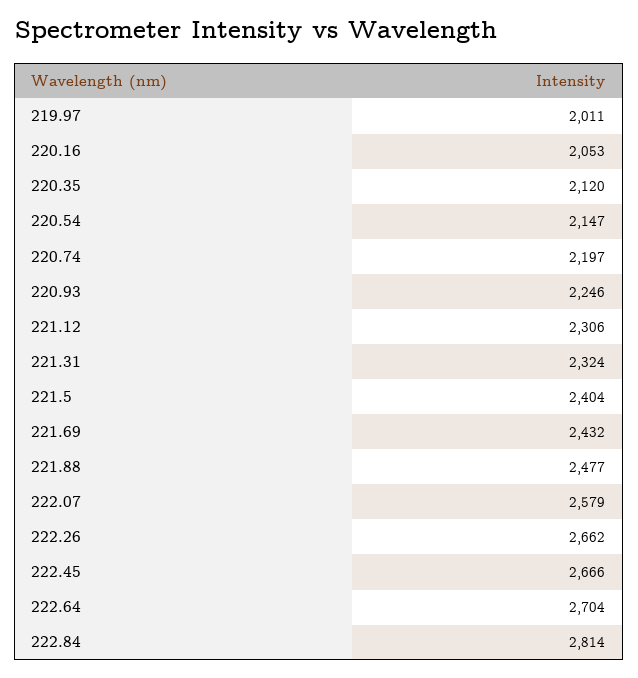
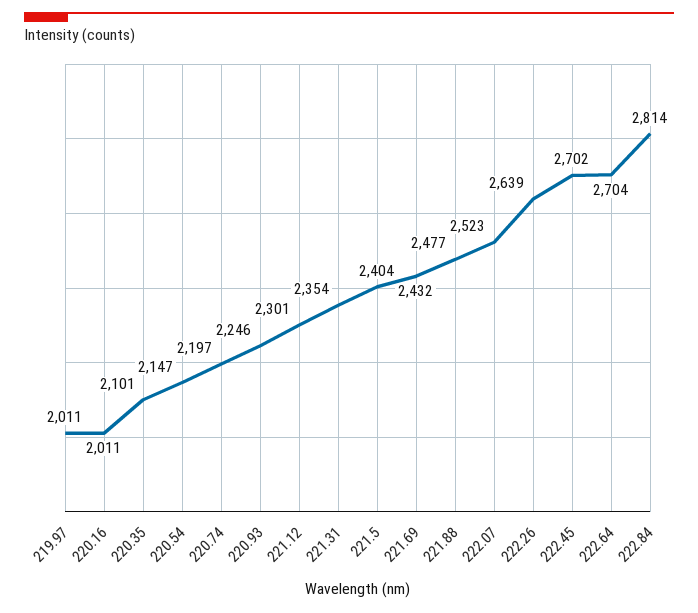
  {
    "219.97": 2011,
-   "220.16": 2053,
+   "220.16": 2011,
-   "220.35": 2120,
+   "220.35": 2101,
    "220.54": 2147,
    "220.74": 2197,
    "220.93": 2246,
-   "221.12": 2306,
+   "221.12": 2301,
-   "221.31": 2324,
+   "221.31": 2354,
    "221.5": 2404,
    "221.69": 2432,
    "221.88": 2477,
-   "222.07": 2579,
+   "222.07": 2523,
-   "222.26": 2662,
+   "222.26": 2639,
-   "222.45": 2666,
+   "222.45": 2702,
    "222.64": 2704,
    "222.84": 2814
  }

